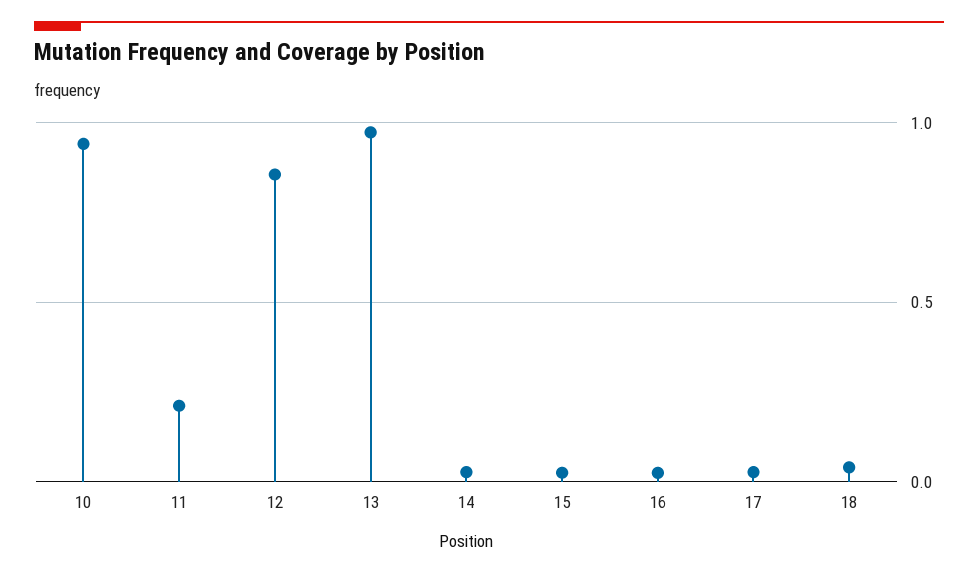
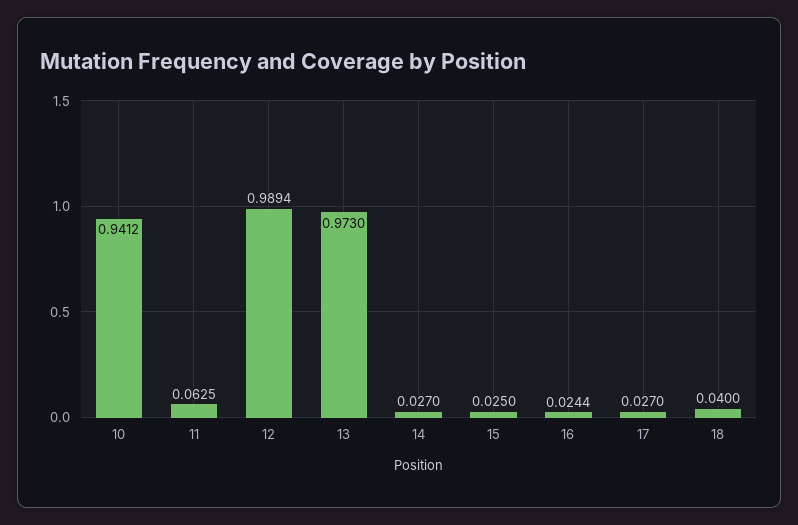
  {
    "10": 0.9412,
-   "11": 0.2,
+   "11": 0.0625,
-   "12": 0.85,
+   "12": 0.9894,
    "13": 0.973,
    "14": 0.027,
    "15": 0.025,
    "16": 0.0244,
    "17": 0.027,
    "18": 0.04
  }

